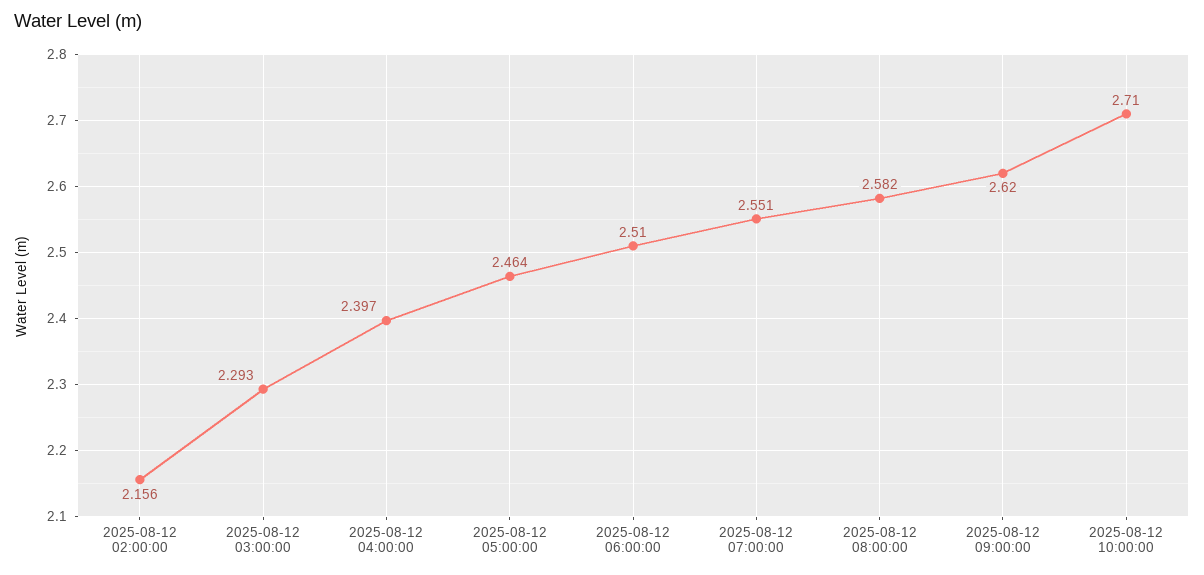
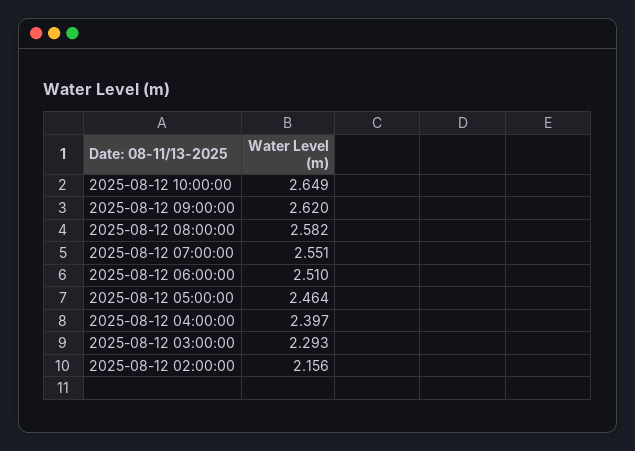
  {
    "2025-08-12 02:00:00": 2.156,
    "2025-08-12 03:00:00": 2.293,
    "2025-08-12 04:00:00": 2.397,
    "2025-08-12 05:00:00": 2.464,
    "2025-08-12 06:00:00": 2.51,
    "2025-08-12 07:00:00": 2.551,
    "2025-08-12 08:00:00": 2.582,
    "2025-08-12 09:00:00": 2.62,
-   "2025-08-12 10:00:00": 2.71
+   "2025-08-12 10:00:00": 2.649
  }

